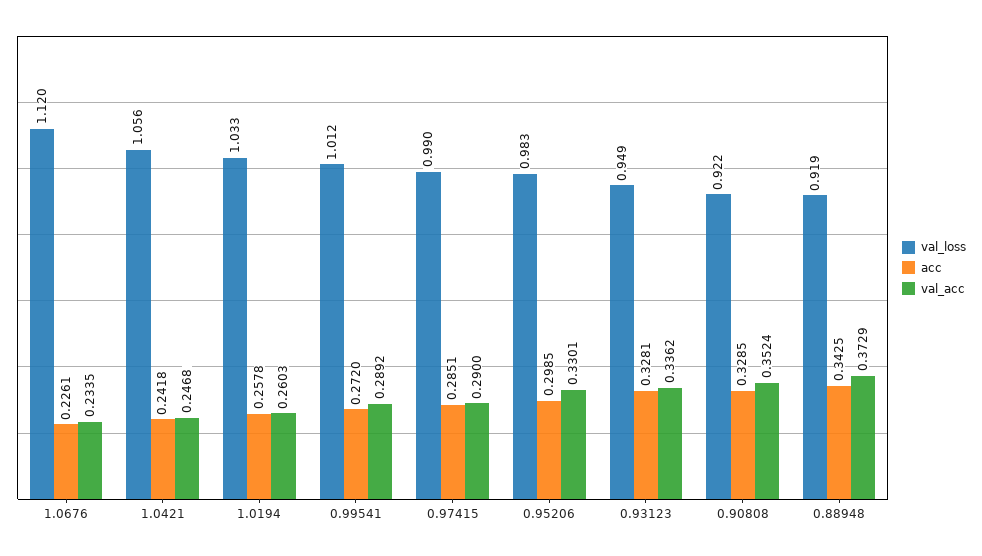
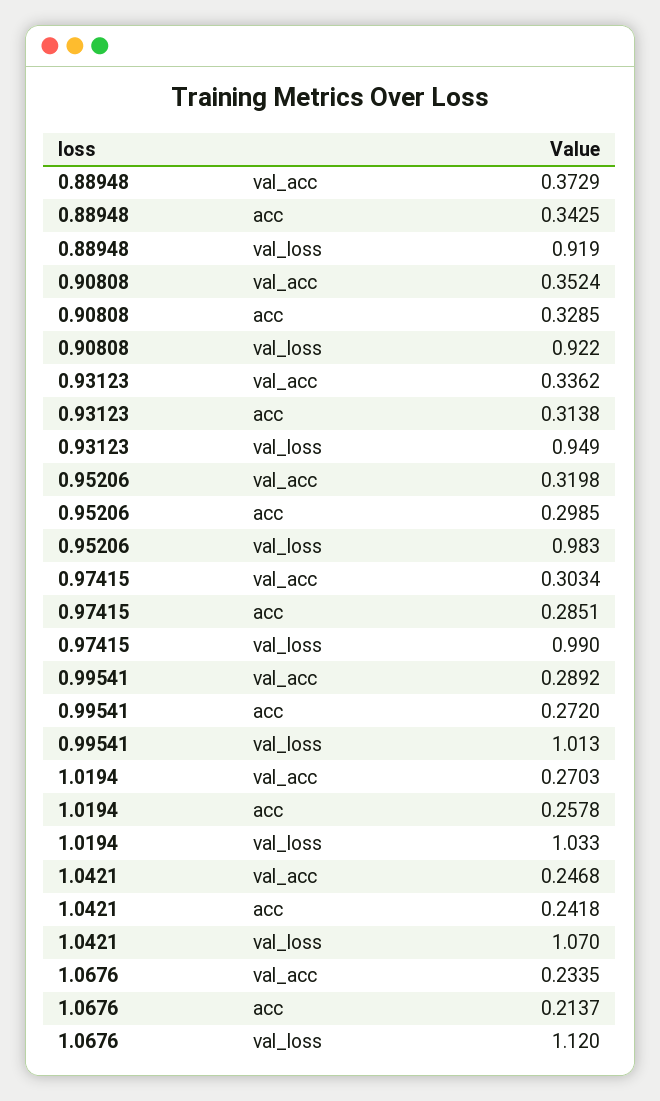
  {
    "val_loss": {
      "1.0676": 1.12,
-     "1.0421": 1.056,
+     "1.0421": 1.07,
      "1.0194": 1.033,
-     "0.99541": 1.012,
+     "0.99541": 1.013,
      "0.97415": 0.99,
      "0.95206": 0.983,
      "0.93123": 0.949,
      "0.90808": 0.922,
      "0.88948": 0.919
    },
    "acc": {
-     "1.0676": 0.2261,
+     "1.0676": 0.2137,
      "1.0421": 0.2418,
      "1.0194": 0.2578,
      "0.99541": 0.272,
      "0.97415": 0.2851,
      "0.95206": 0.2985,
-     "0.93123": 0.3281,
+     "0.93123": 0.3138,
      "0.90808": 0.3285,
      "0.88948": 0.3425
    },
    "val_acc": {
      "1.0676": 0.2335,
      "1.0421": 0.2468,
-     "1.0194": 0.2603,
+     "1.0194": 0.2703,
      "0.99541": 0.2892,
-     "0.97415": 0.29,
+     "0.97415": 0.3034,
-     "0.95206": 0.3301,
+     "0.95206": 0.3198,
      "0.93123": 0.3362,
      "0.90808": 0.3524,
      "0.88948": 0.3729
    }
  }

